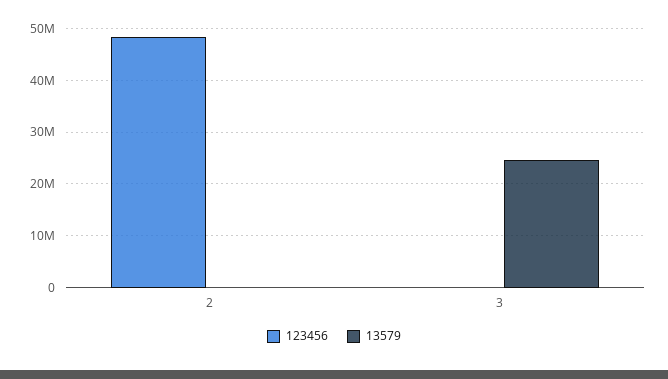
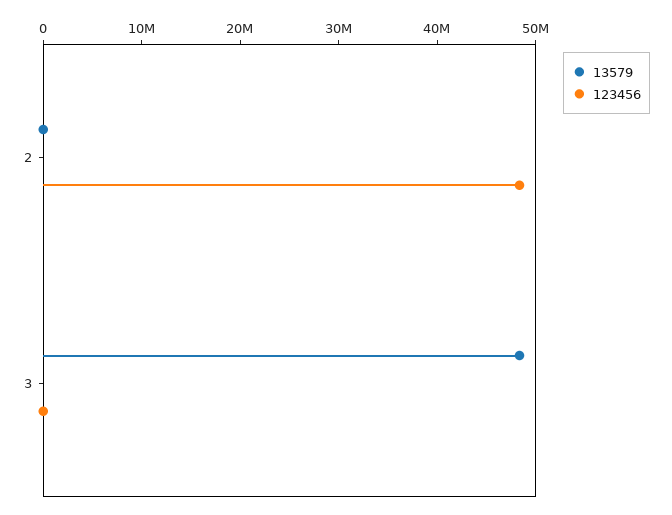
  {
    "123456": {
      "2": 48000000,
      "3": 0
    },
    "13579": {
      "2": 0,
-     "3": 24000000
+     "3": 48000000
    }
  }

